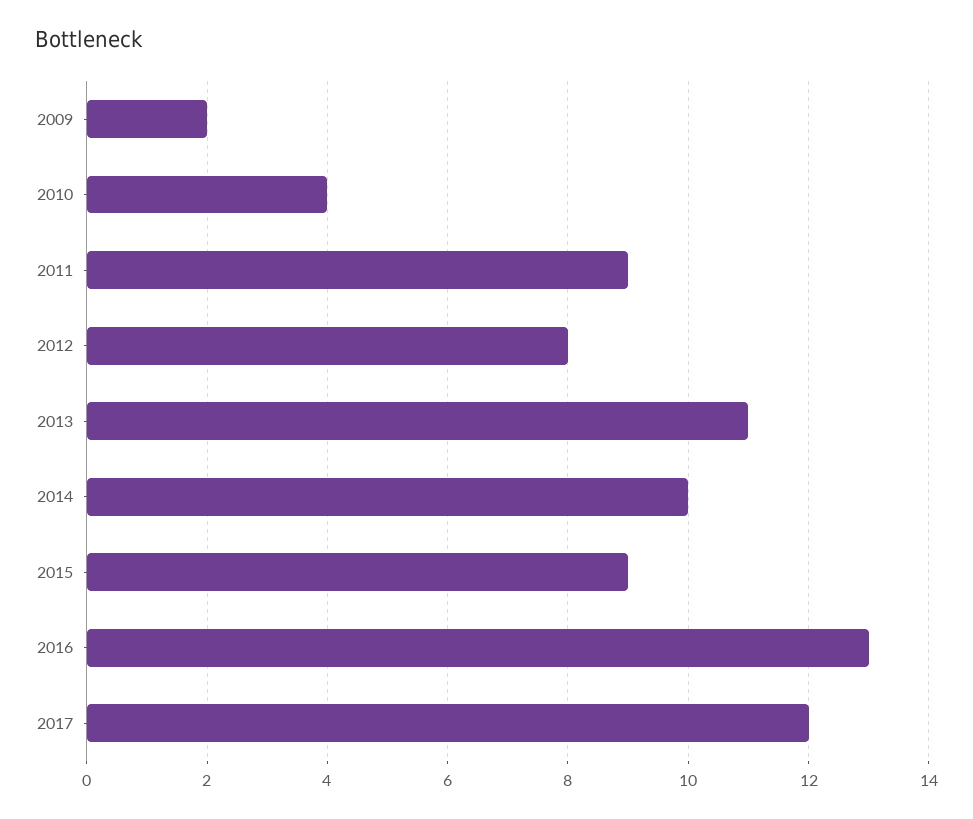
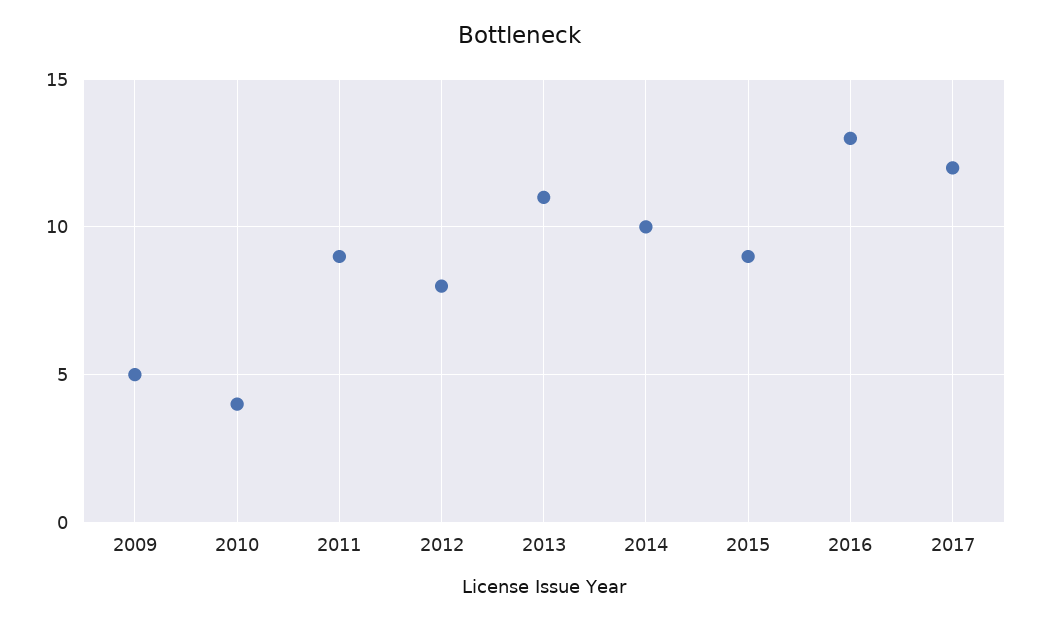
  {
-   "2009": 2,
+   "2009": 5,
    "2010": 4,
    "2011": 9,
    "2012": 8,
    "2013": 11,
    "2014": 10,
    "2015": 9,
    "2016": 13,
    "2017": 12
  }

